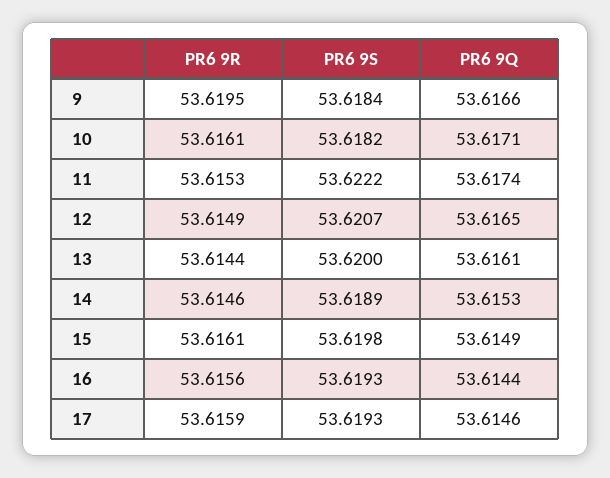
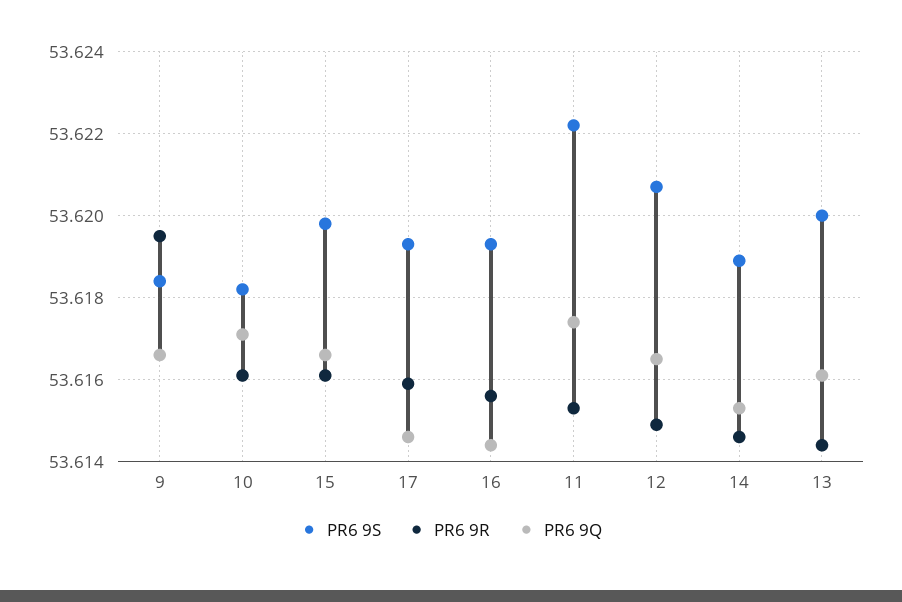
  {
    "PR6 9R": {
      "9": 53.6195,
      "10": 53.6161,
      "11": 53.6153,
      "12": 53.6149,
      "13": 53.6144,
      "14": 53.6146,
      "15": 53.6161,
      "16": 53.6156,
      "17": 53.6159
    },
    "PR6 9S": {
      "9": 53.6184,
      "10": 53.6182,
      "11": 53.6222,
      "12": 53.6207,
      "13": 53.62,
      "14": 53.6189,
      "15": 53.6198,
      "16": 53.6193,
      "17": 53.6193
    },
    "PR6 9Q": {
      "9": 53.6166,
      "10": 53.6171,
      "11": 53.6174,
      "12": 53.6165,
      "13": 53.6161,
      "14": 53.6153,
-     "15": 53.6149,
+     "15": 53.6165,
      "16": 53.6144,
      "17": 53.6146
    }
  }

